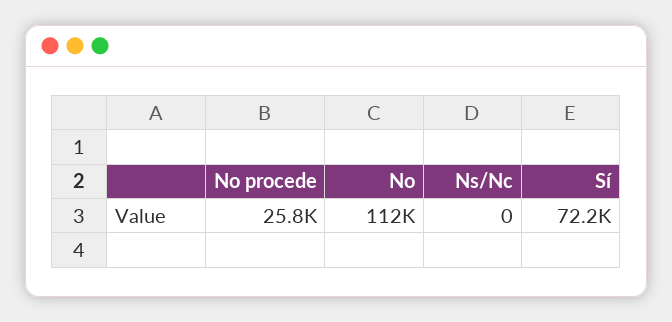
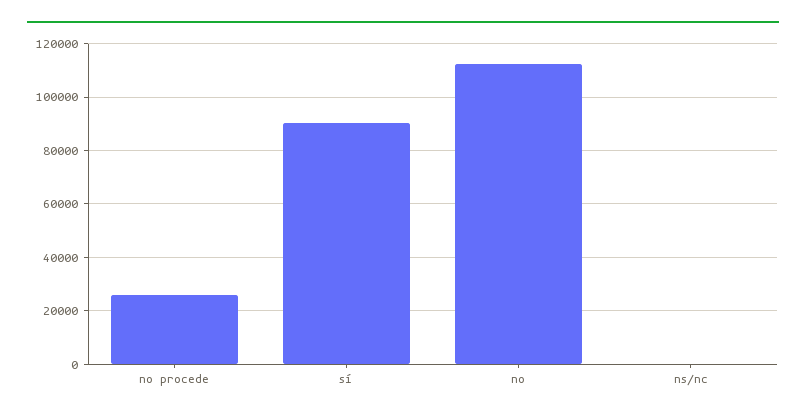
  {
    "No procede": 25800,
    "No": 112000,
    "Ns/Nc": 0,
-   "Sí": 72200
+   "Sí": 90000
  }

